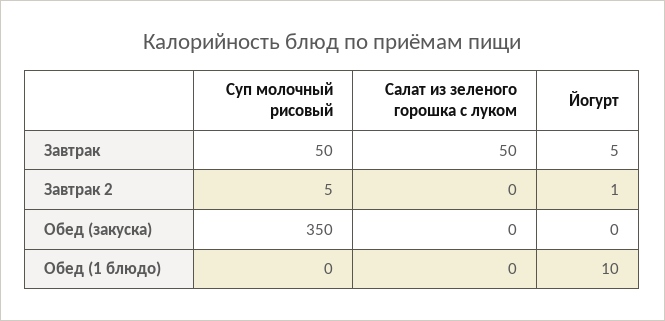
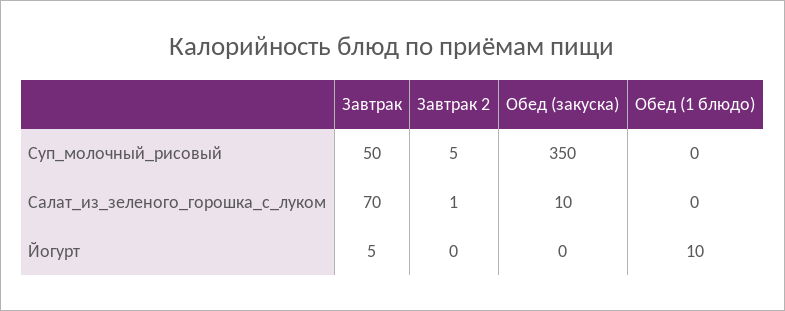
  {
    "Суп молочный рисовый": {
      "Завтрак": 50,
      "Завтрак 2": 5,
      "Обед (закуска)": 350,
      "Обед (1 блюдо)": 0
    },
    "Салат из зеленого горошка с луком": {
-     "Завтрак": 50,
+     "Завтрак": 70,
-     "Завтрак 2": 0,
+     "Завтрак 2": 1,
-     "Обед (закуска)": 0,
+     "Обед (закуска)": 10,
      "Обед (1 блюдо)": 0
    },
    "Йогурт": {
      "Завтрак": 5,
-     "Завтрак 2": 1,
+     "Завтрак 2": 0,
      "Обед (закуска)": 0,
      "Обед (1 блюдо)": 10
    }
  }

